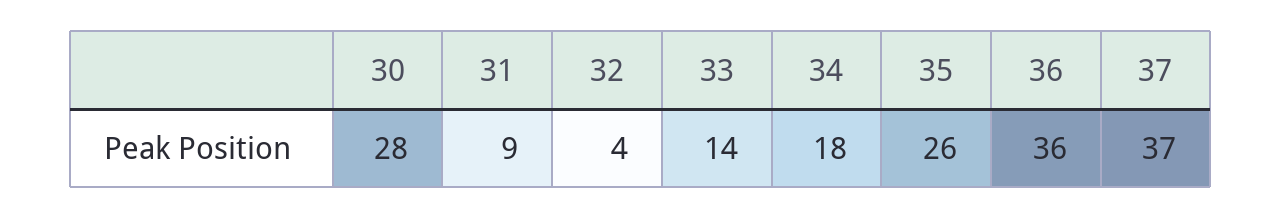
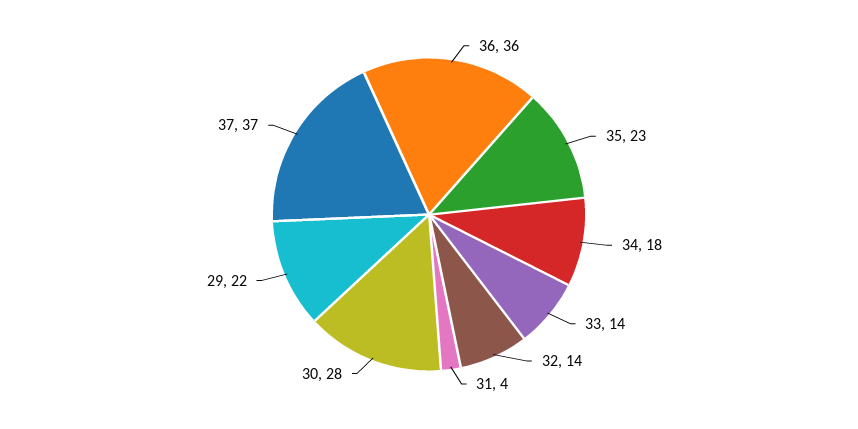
  {
    "30": 28,
-   "31": 9,
+   "31": 4,
-   "32": 4,
+   "32": 14,
    "33": 14,
    "34": 18,
-   "35": 26,
+   "35": 23,
    "36": 36,
-   "37": 37
+   "37": 37,
+   "29": 22
  }

